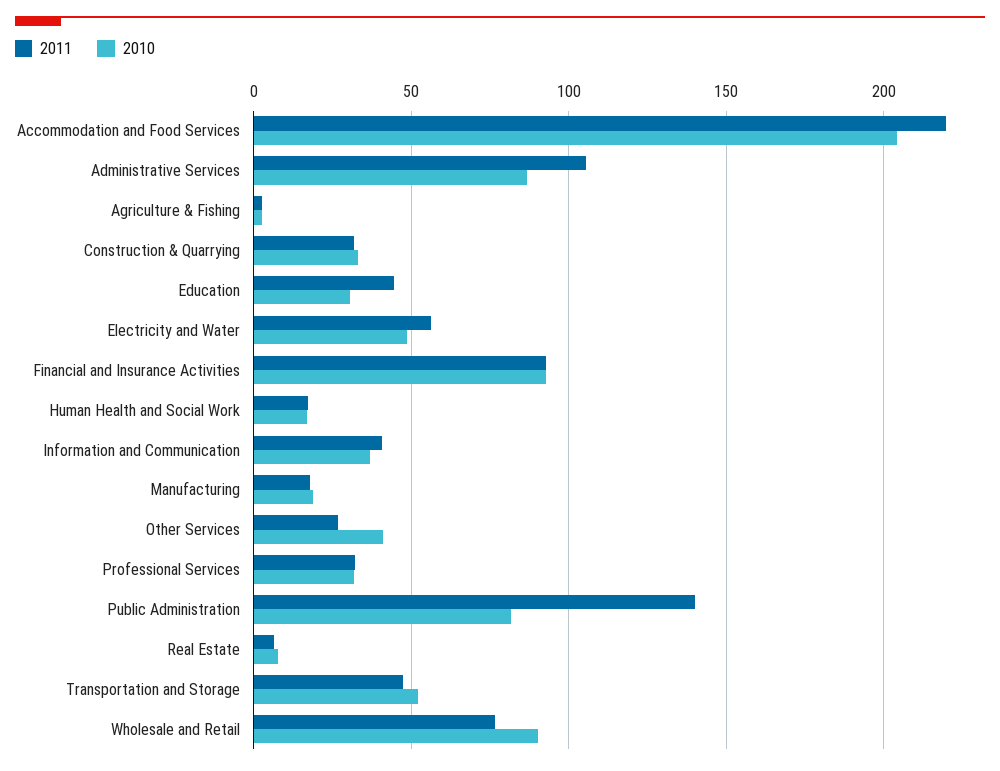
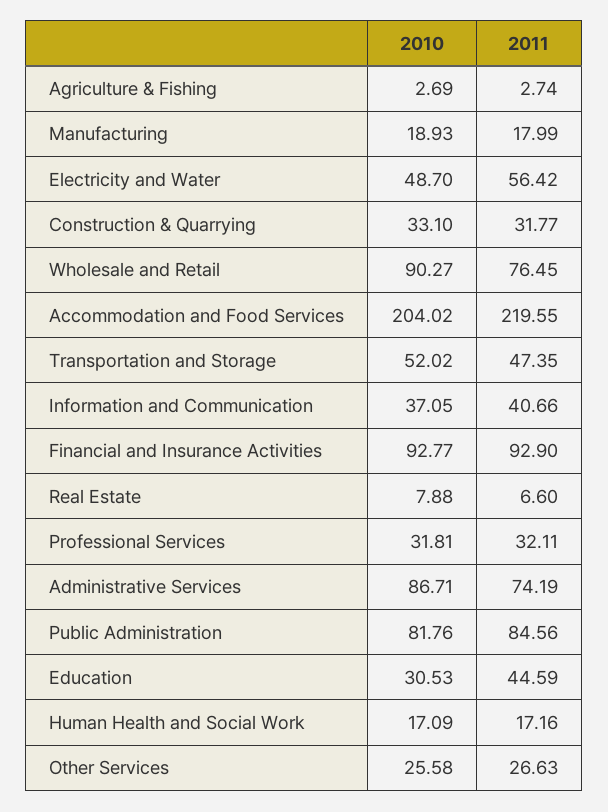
  {
    "2011": {
      "Accommodation and Food Services": 219.55,
-     "Administrative Services": 105,
+     "Administrative Services": 74.19,
      "Agriculture & Fishing": 2.74,
      "Construction & Quarrying": 31.77,
      "Education": 44.59,
      "Electricity and Water": 56.42,
      "Financial and Insurance Activities": 92.9,
      "Human Health and Social Work": 17.16,
      "Information and Communication": 40.66,
      "Manufacturing": 17.99,
      "Other Services": 26.63,
      "Professional Services": 32.11,
-     "Public Administration": 140,
+     "Public Administration": 84.56,
      "Real Estate": 6.6,
      "Transportation and Storage": 47.35,
      "Wholesale and Retail": 76.45
    },
    "2010": {
      "Accommodation and Food Services": 204.02,
      "Administrative Services": 86.71,
      "Agriculture & Fishing": 2.69,
      "Construction & Quarrying": 33.1,
      "Education": 30.53,
      "Electricity and Water": 48.7,
      "Financial and Insurance Activities": 92.77,
      "Human Health and Social Work": 17.09,
      "Information and Communication": 37.05,
      "Manufacturing": 18.93,
-     "Other Services": 40,
+     "Other Services": 25.58,
      "Professional Services": 31.81,
      "Public Administration": 81.76,
      "Real Estate": 7.88,
      "Transportation and Storage": 52.02,
      "Wholesale and Retail": 90.27
    }
  }

